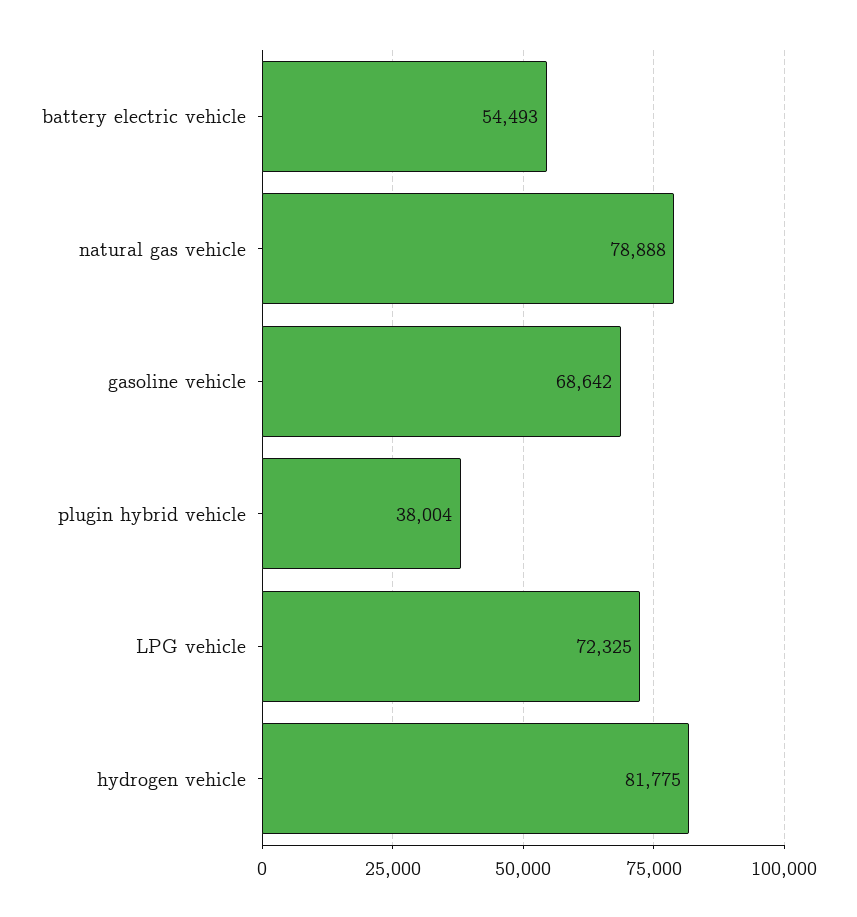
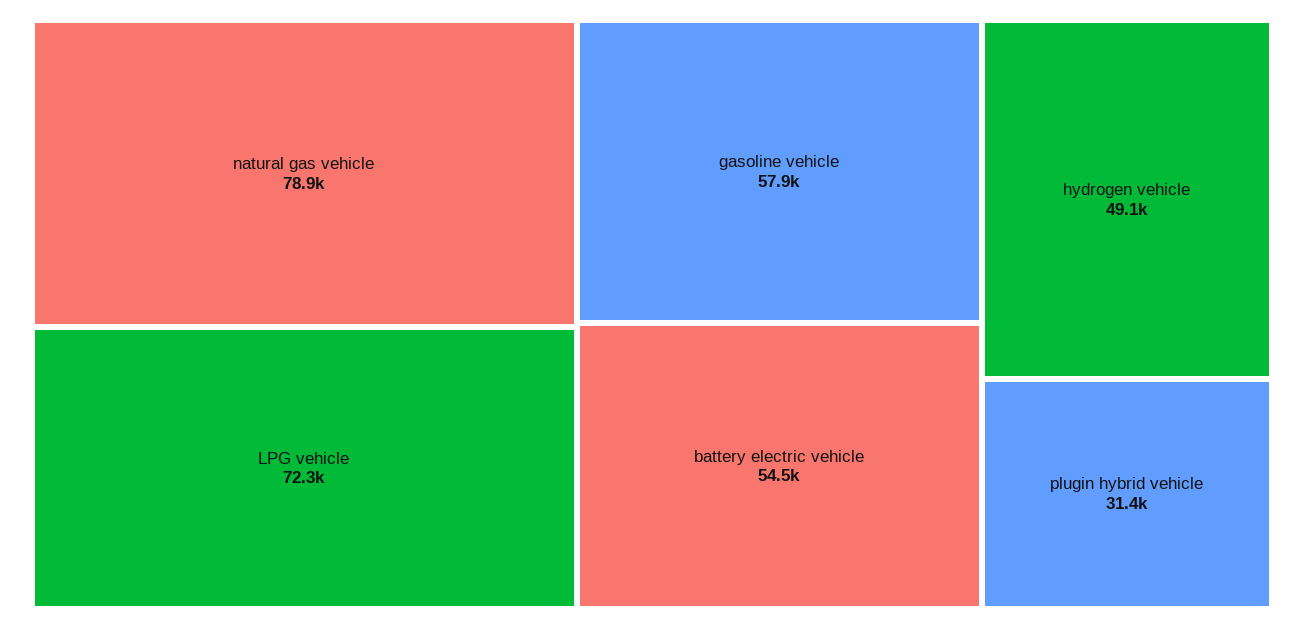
  {
    "battery electric vehicle": 54493,
    "natural gas vehicle": 78888,
-   "gasoline vehicle": 68642,
+   "gasoline vehicle": 57900,
-   "plugin hybrid vehicle": 38004,
+   "plugin hybrid vehicle": 31400,
    "LPG vehicle": 72325,
-   "hydrogen vehicle": 81775
+   "hydrogen vehicle": 49100
  }

